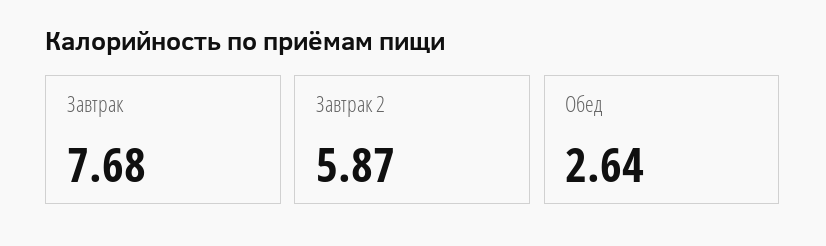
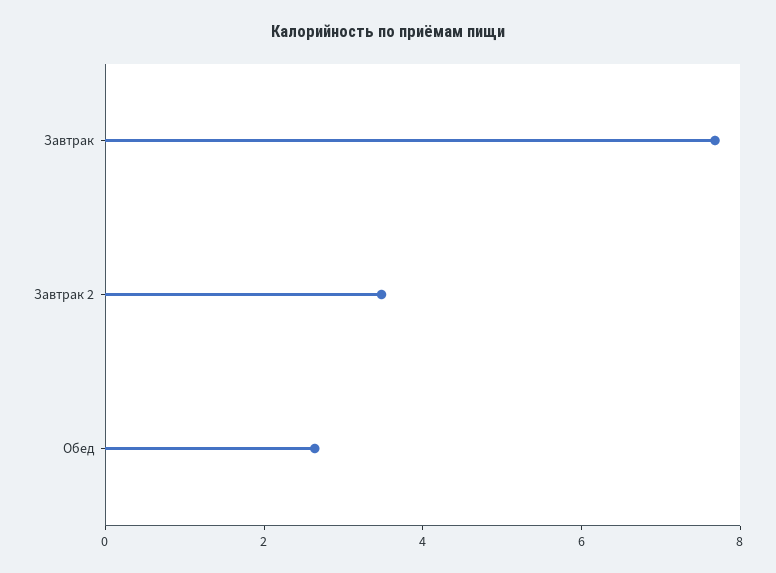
  {
    "Завтрак": 7.68,
-   "Завтрак 2": 5.87,
+   "Завтрак 2": 3.5,
    "Обед": 2.64
  }

